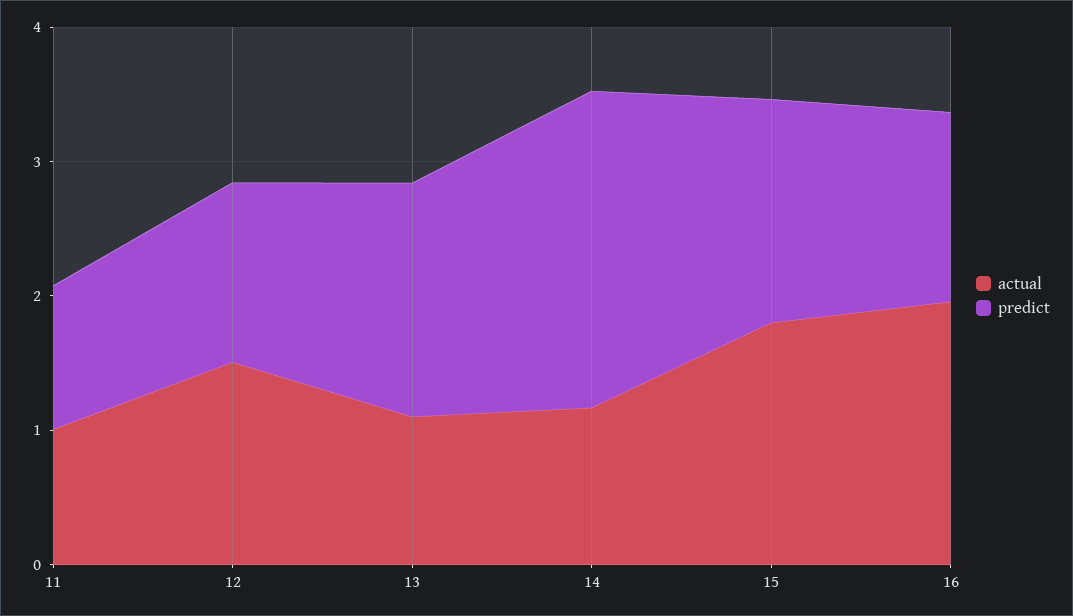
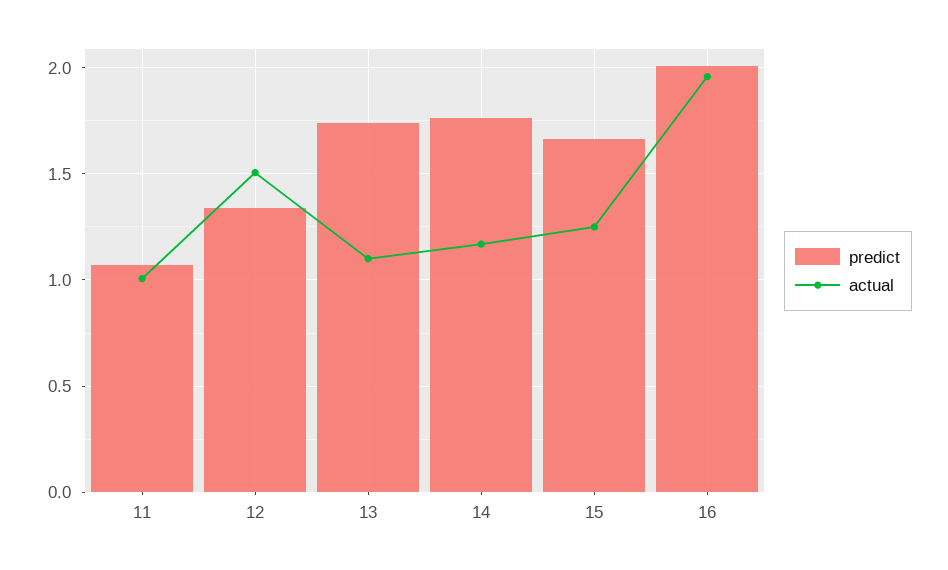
  {
    "actual": {
      "11": 1,
      "12": 1.5,
      "13": 1.1,
      "14": 1.15,
-     "15": 1.8,
+     "15": 1.25,
      "16": 1.95
    },
    "predict": {
      "11": 1.05,
      "12": 1.35,
      "13": 1.75,
-     "14": 2.4,
+     "14": 1.75,
      "15": 1.65,
-     "16": 1.4
+     "16": 2
    }
  }

